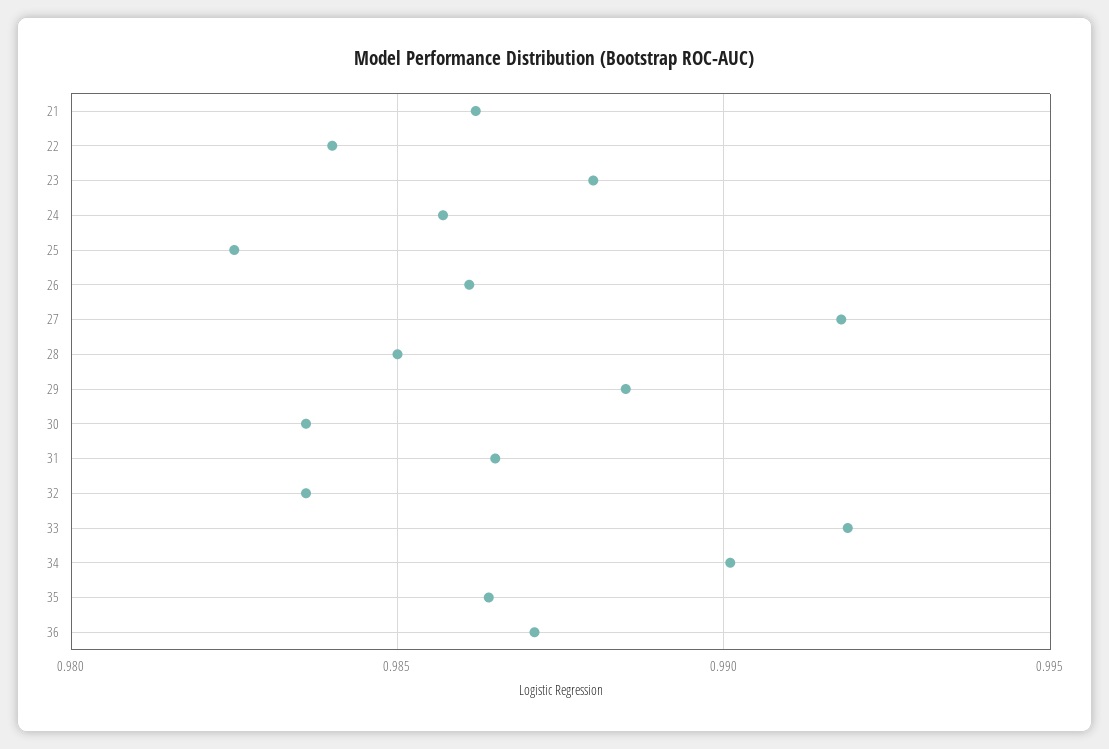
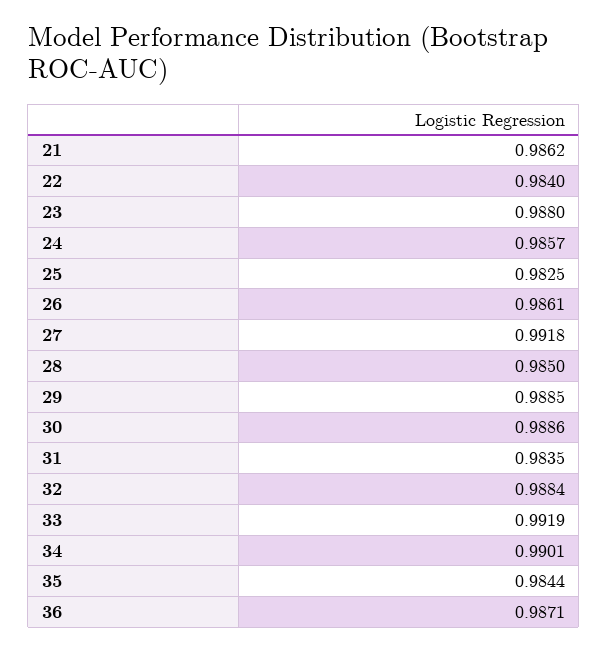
  {
    "21": 0.9862,
    "22": 0.984,
    "23": 0.988,
    "24": 0.9857,
    "25": 0.9825,
    "26": 0.9861,
    "27": 0.9918,
    "28": 0.985,
    "29": 0.9885,
-   "30": 0.9835,
+   "30": 0.9886,
-   "31": 0.9865,
+   "31": 0.9835,
-   "32": 0.9835,
+   "32": 0.9884,
    "33": 0.9919,
    "34": 0.9901,
-   "35": 0.9865,
+   "35": 0.9844,
    "36": 0.9871
  }

